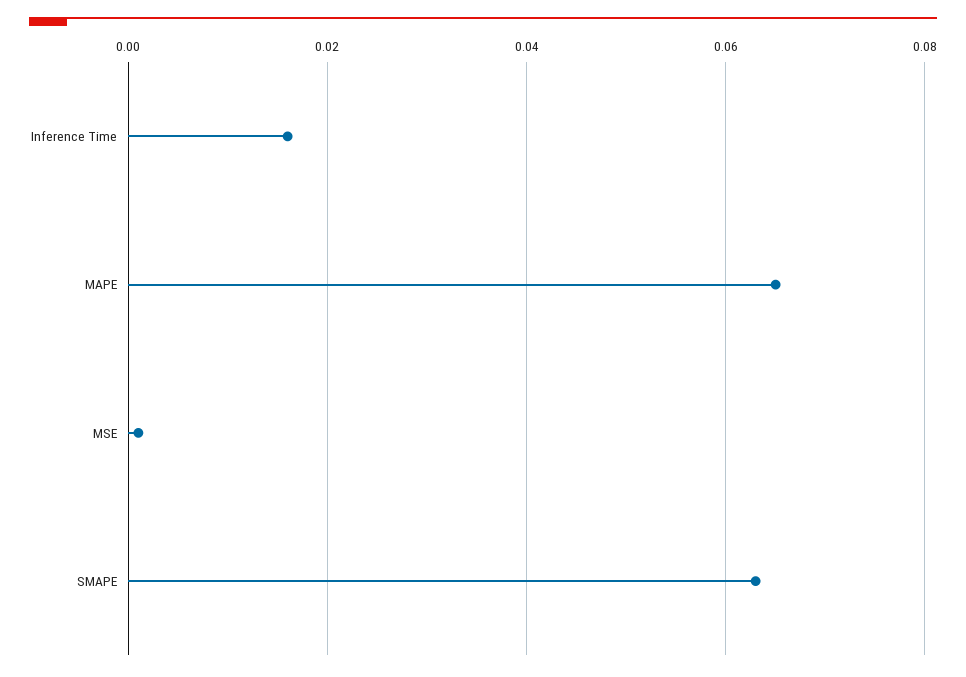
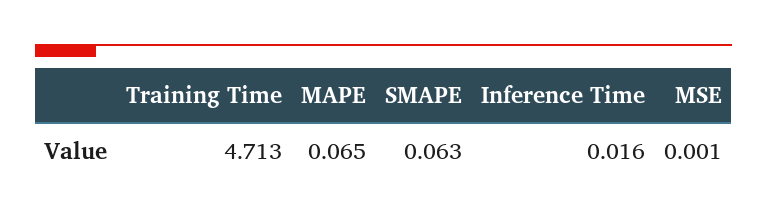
  {
    "Inference Time": 0.016,
    "MAPE": 0.065,
    "MSE": 0.001,
-   "SMAPE": 0.063
+   "SMAPE": 0.063,
+   "Training Time": 4.713
  }

